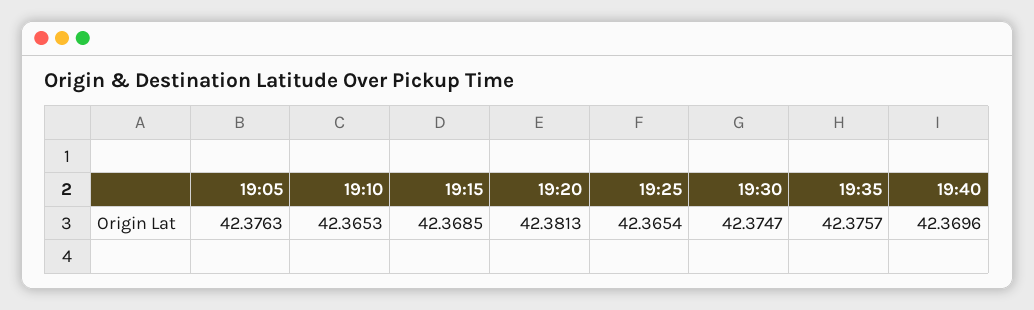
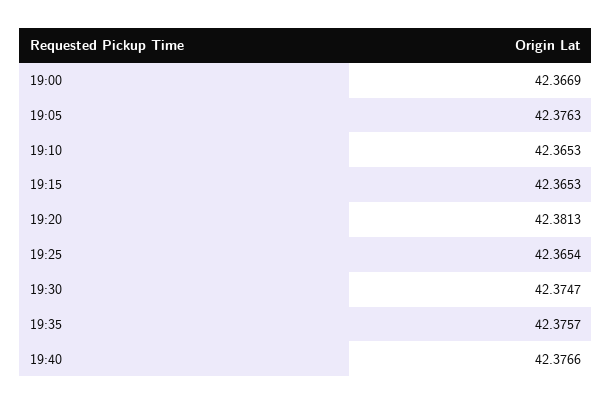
  {
    "19:05": 42.3763,
    "19:10": 42.3653,
-   "19:15": 42.3685,
+   "19:15": 42.3653,
    "19:20": 42.3813,
    "19:25": 42.3654,
    "19:30": 42.3747,
    "19:35": 42.3757,
-   "19:40": 42.3696
+   "19:40": 42.3766,
+   "19:00": 42.3669
  }

